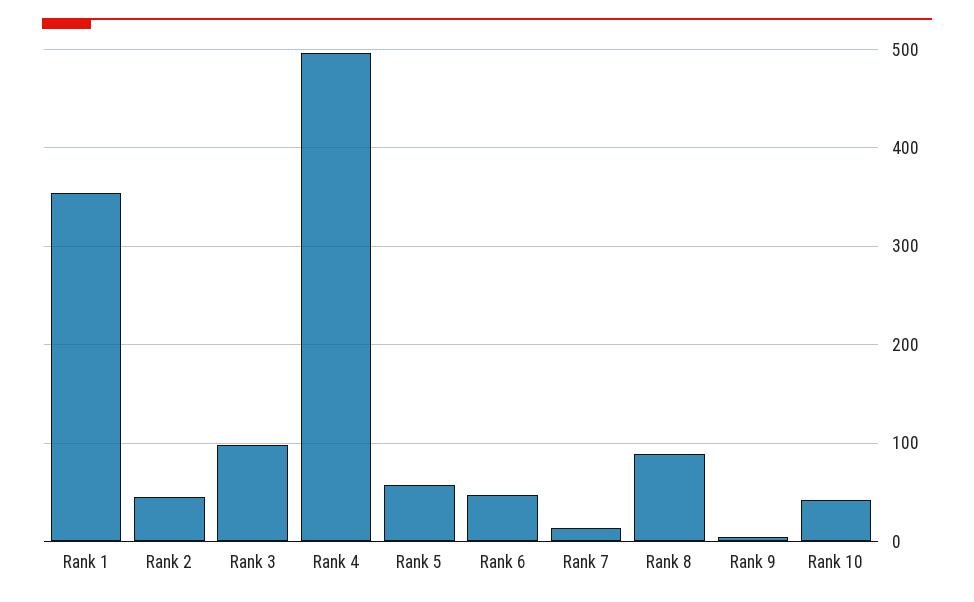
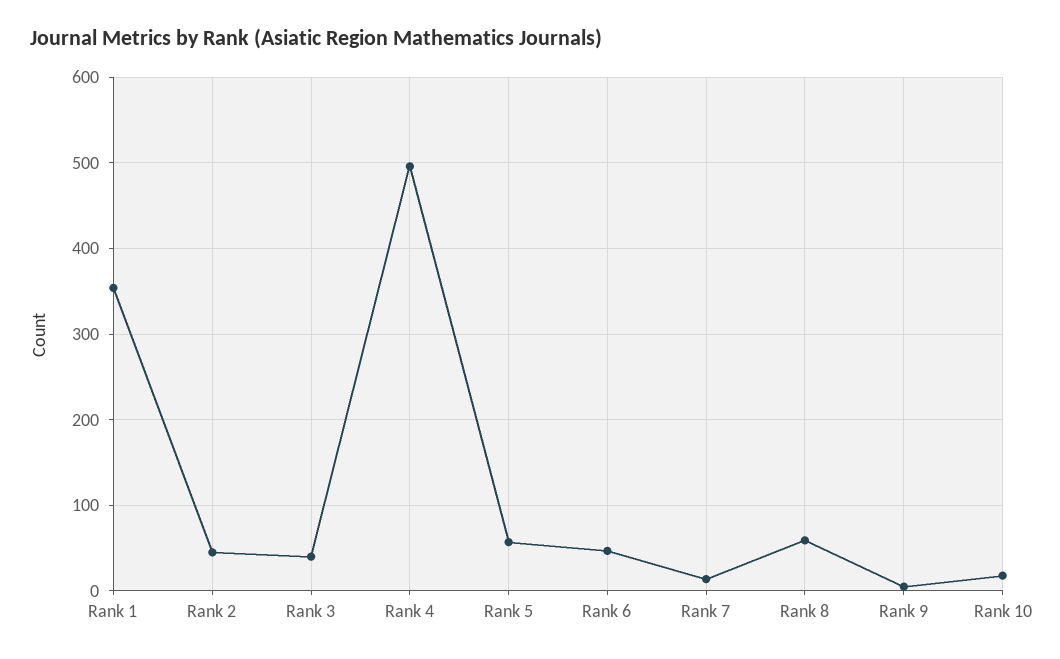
  {
    "Rank 1": 350,
    "Rank 2": 50,
-   "Rank 3": 100,
+   "Rank 3": 40,
    "Rank 4": 500,
    "Rank 5": 60,
    "Rank 6": 50,
    "Rank 7": 10,
-   "Rank 8": 90,
+   "Rank 8": 60,
    "Rank 9": 10,
-   "Rank 10": 40
+   "Rank 10": 20
  }

